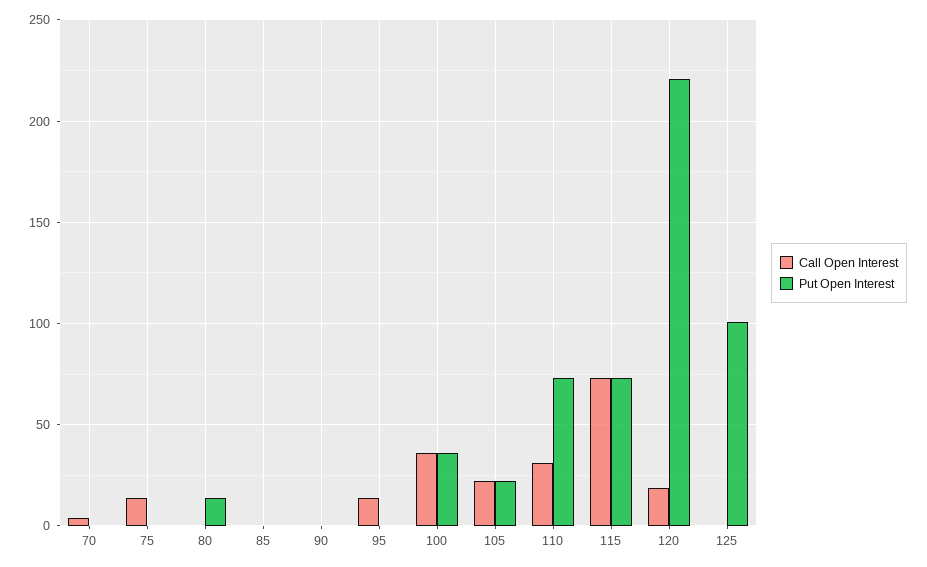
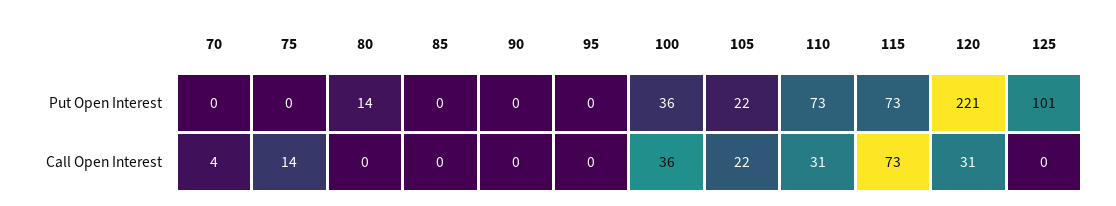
  {
    "Call Open Interest": {
      "70": 4,
      "75": 14,
      "80": 0,
      "85": 0,
      "90": 0,
-     "95": 15,
+     "95": 0,
      "100": 36,
      "105": 22,
      "110": 31,
      "115": 73,
-     "120": 20,
+     "120": 31,
      "125": 0
    },
    "Put Open Interest": {
      "70": 0,
      "75": 0,
      "80": 14,
      "85": 0,
      "90": 0,
      "95": 0,
      "100": 36,
      "105": 22,
      "110": 73,
      "115": 73,
      "120": 221,
      "125": 101
    }
  }

